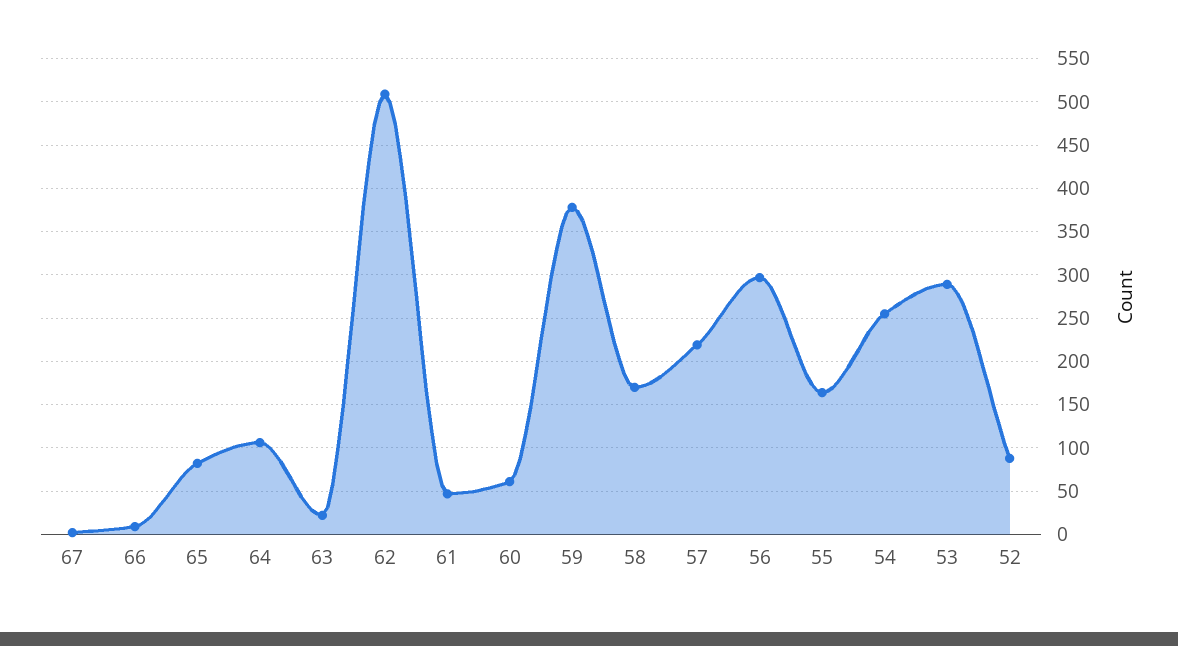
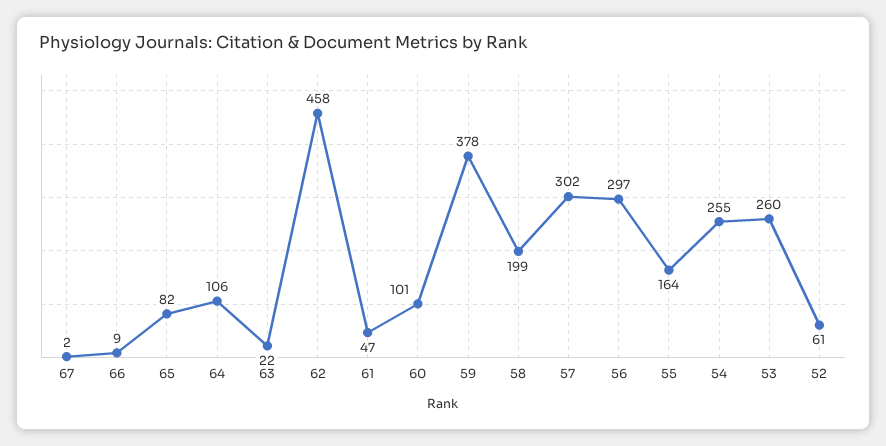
  {
    "67": 2,
    "66": 9,
    "65": 82,
    "64": 106,
    "63": 22,
-   "62": 510,
+   "62": 458,
    "61": 47,
-   "60": 60,
+   "60": 101,
    "59": 378,
-   "58": 170,
+   "58": 199,
-   "57": 220,
+   "57": 302,
    "56": 297,
    "55": 164,
    "54": 255,
-   "53": 290,
+   "53": 260,
-   "52": 90
+   "52": 61
  }

